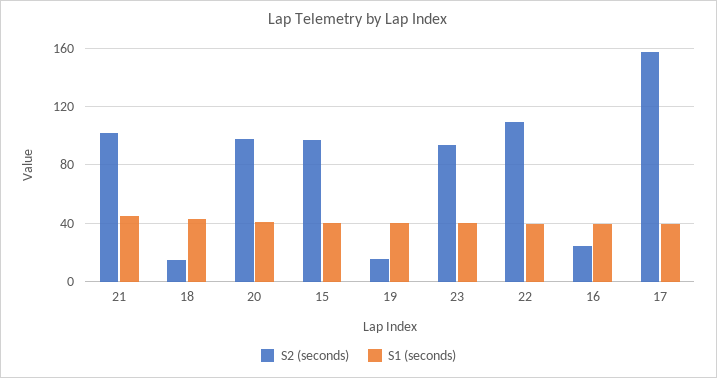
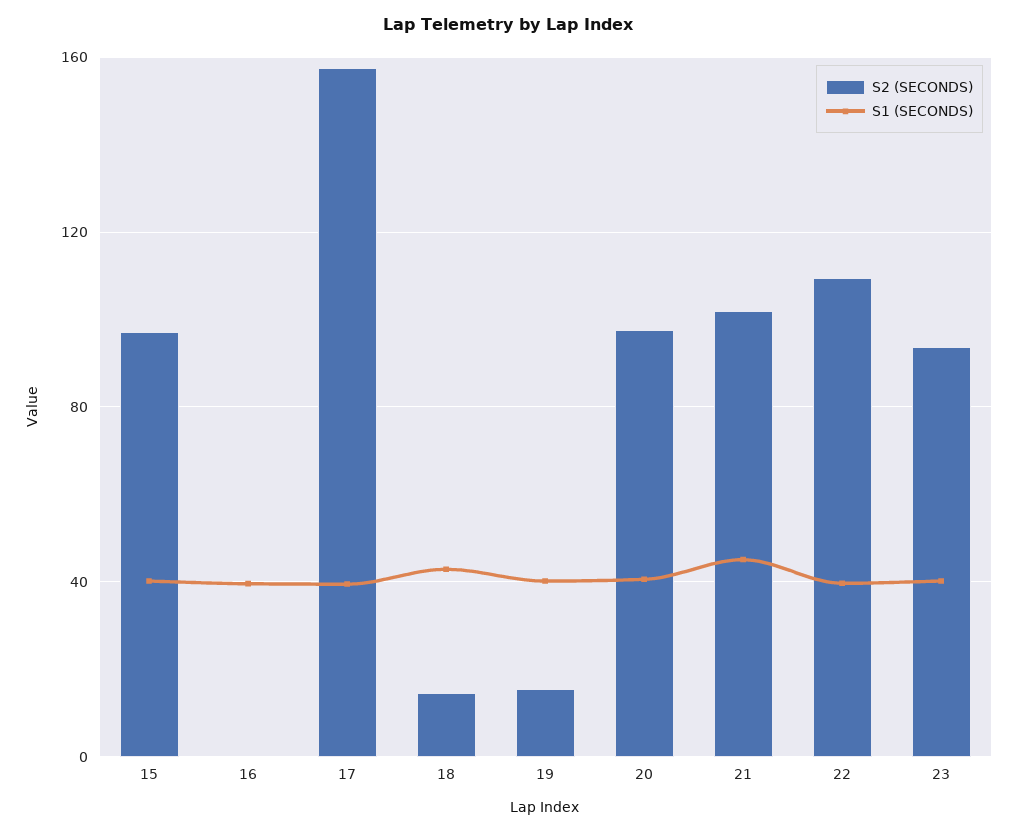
  {
    "S2 (seconds)": {
      "21": 100,
      "18": 15,
      "20": 100,
      "15": 95,
      "19": 15,
      "23": 95,
      "22": 110,
-     "16": 25,
+     "16": 0,
      "17": 160
    },
    "S1 (seconds)": {
      "21": 45,
      "18": 45,
      "20": 40,
      "15": 40,
      "19": 40,
      "23": 40,
      "22": 40,
      "16": 40,
      "17": 40
    }
  }

